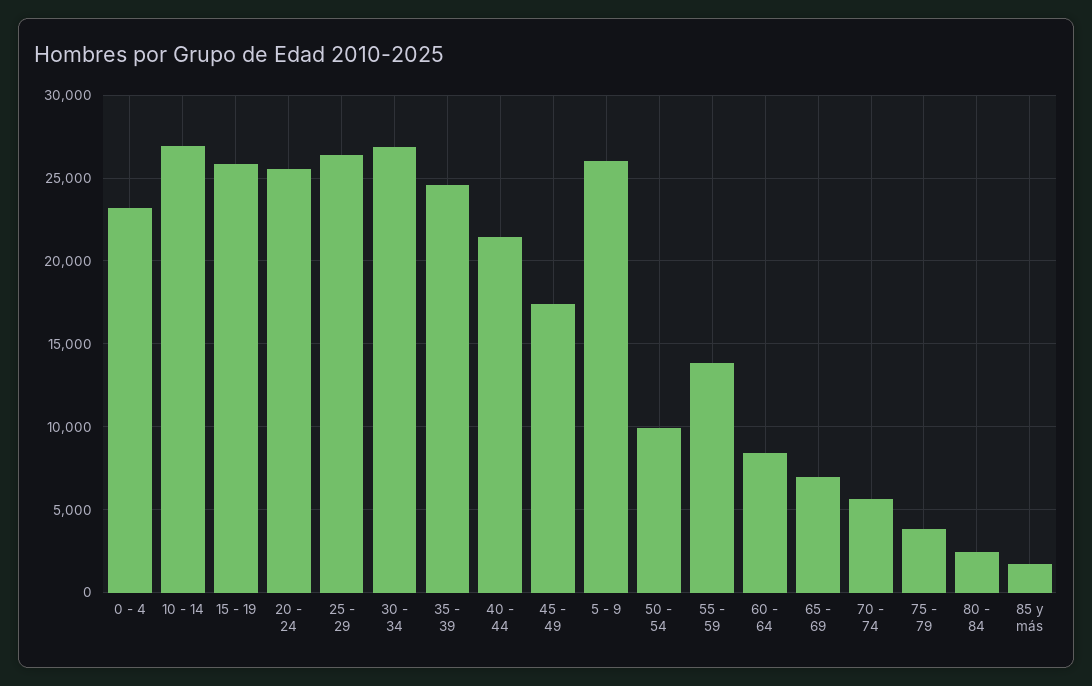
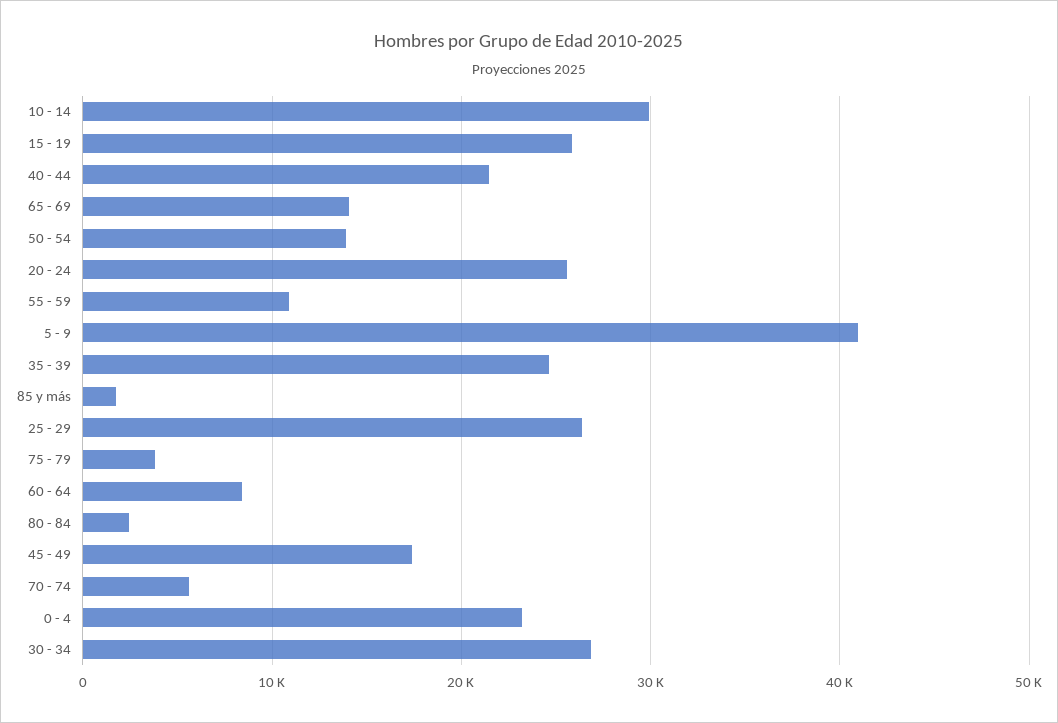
  {
    "0 - 4": 23000,
-   "10 - 14": 27000,
+   "10 - 14": 30000,
    "15 - 19": 26000,
    "20 - 24": 25500,
    "25 - 29": 26500,
    "30 - 34": 27000,
    "35 - 39": 24500,
    "40 - 44": 21500,
    "45 - 49": 17500,
-   "5 - 9": 26000,
+   "5 - 9": 41000,
-   "50 - 54": 10000,
+   "50 - 54": 14000,
-   "55 - 59": 14000,
+   "55 - 59": 11000,
    "60 - 64": 8500,
-   "65 - 69": 7000,
+   "65 - 69": 14000,
    "70 - 74": 5500,
    "75 - 79": 4000,
    "80 - 84": 2500,
    "85 y más": 1500
  }

